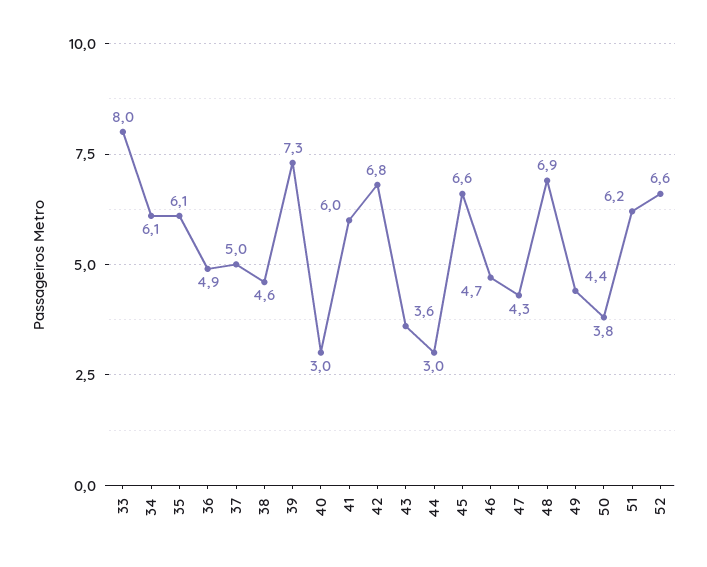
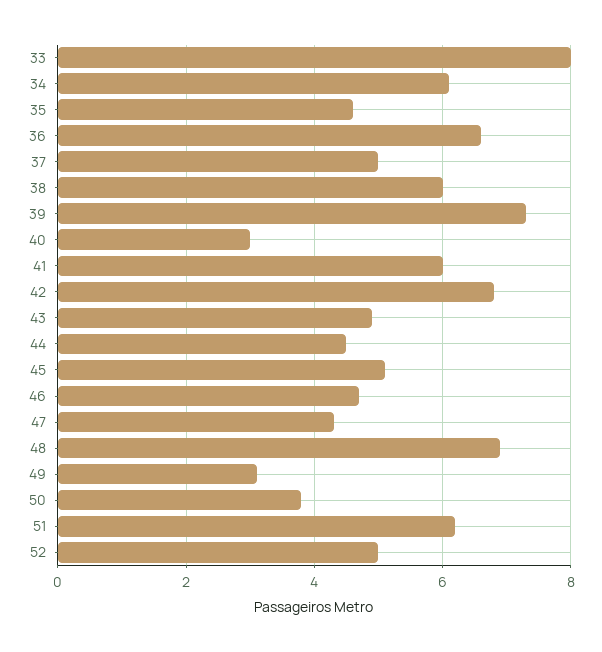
  {
    "33": 8,
    "34": 6.1,
-   "35": 6.1,
+   "35": 4.5,
-   "36": 4.9,
+   "36": 6.5,
    "37": 5,
-   "38": 4.6,
+   "38": 6,
    "39": 7.3,
    "40": 3,
    "41": 6,
    "42": 6.8,
-   "43": 3.6,
+   "43": 5,
-   "44": 3,
+   "44": 4.5,
-   "45": 6.6,
+   "45": 5,
    "46": 4.7,
    "47": 4.3,
    "48": 6.9,
-   "49": 4.4,
+   "49": 3,
    "50": 3.8,
    "51": 6.2,
-   "52": 6.6
+   "52": 5
  }

